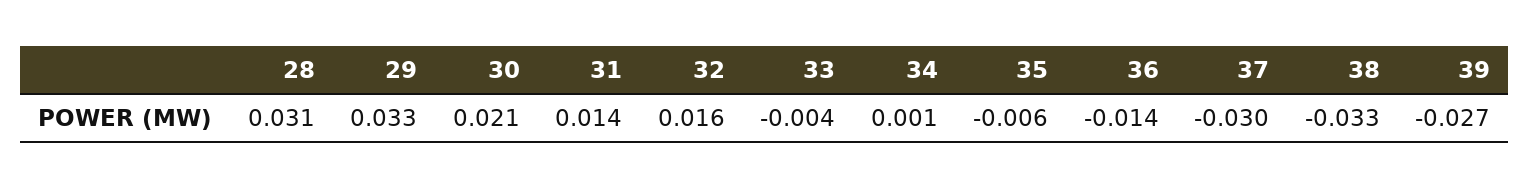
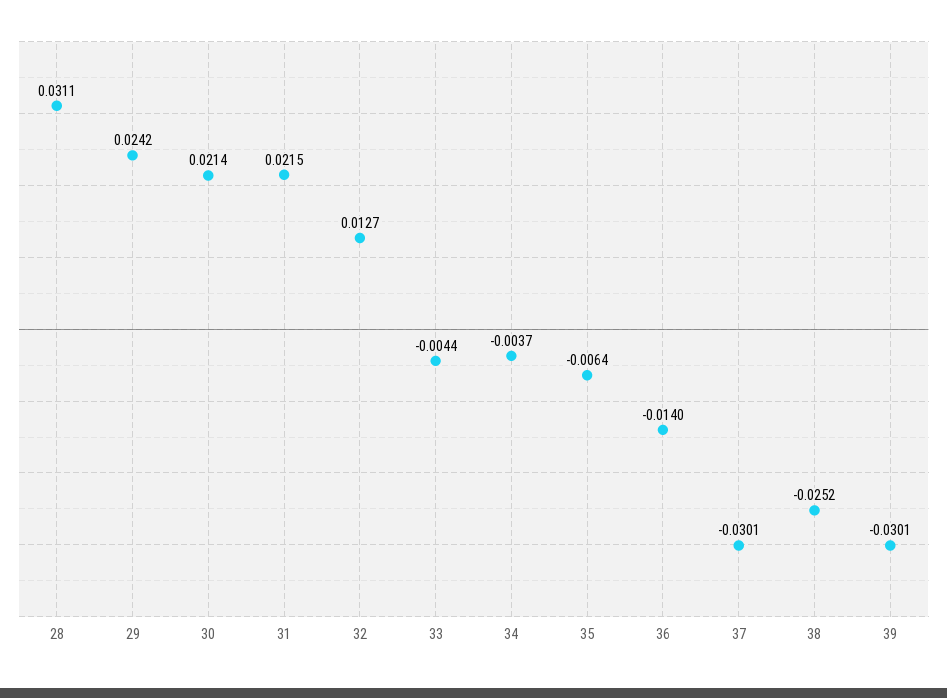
  {
    "28": 0.0311,
-   "29": 0.033,
+   "29": 0.0242,
    "30": 0.0214,
-   "31": 0.014,
+   "31": 0.0215,
-   "32": 0.016,
+   "32": 0.0127,
    "33": -0.0044,
-   "34": 0.001,
+   "34": -0.0037,
    "35": -0.0064,
    "36": -0.014,
    "37": -0.0301,
-   "38": -0.033,
+   "38": -0.0252,
-   "39": -0.027
+   "39": -0.0301
  }

